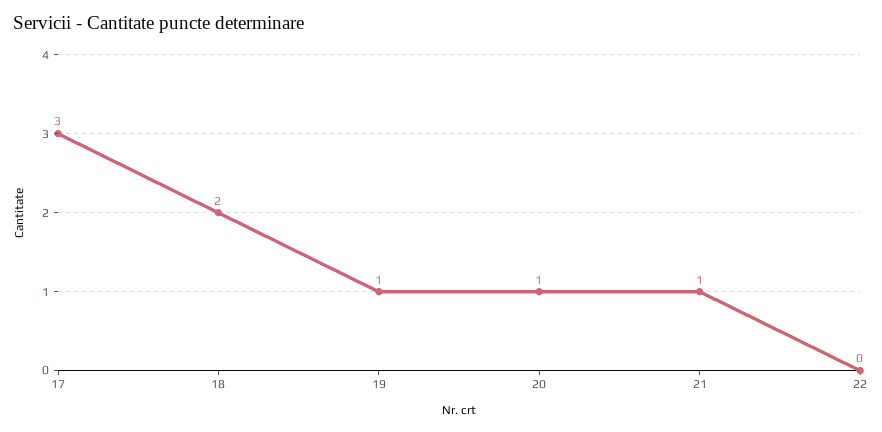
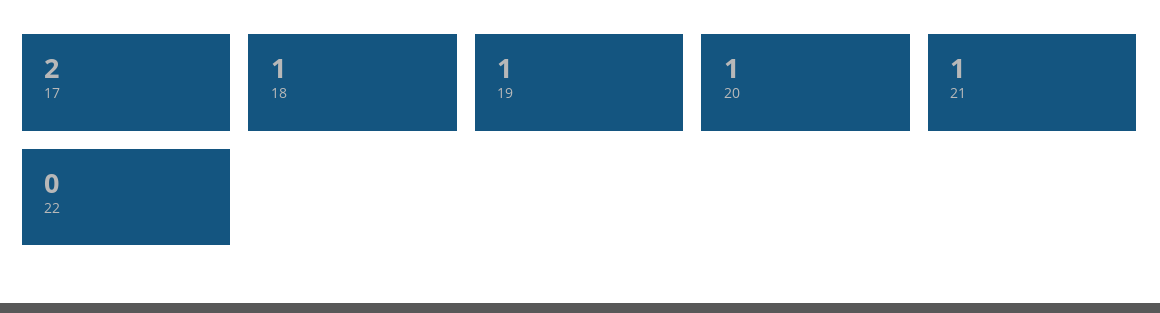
  {
-   "17": 3,
+   "17": 2,
-   "18": 2,
+   "18": 1,
    "19": 1,
    "20": 1,
    "21": 1,
    "22": 0
  }

